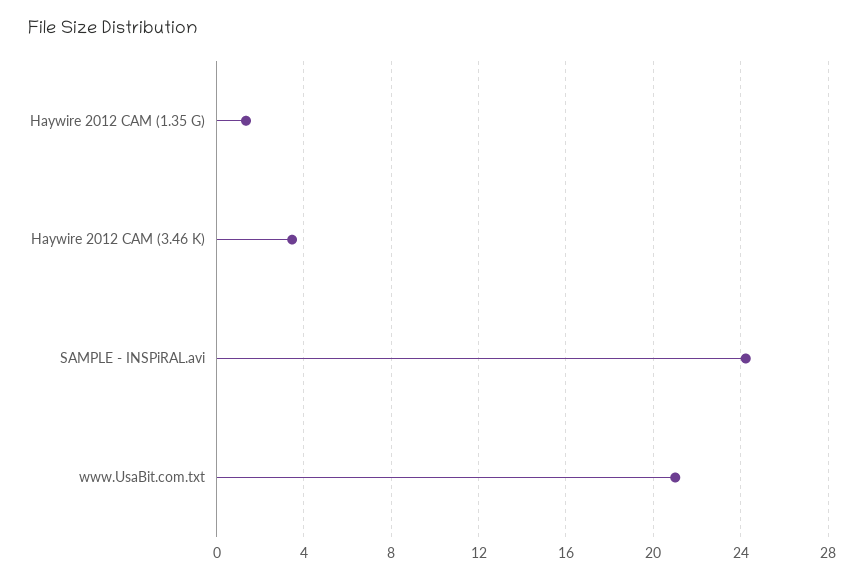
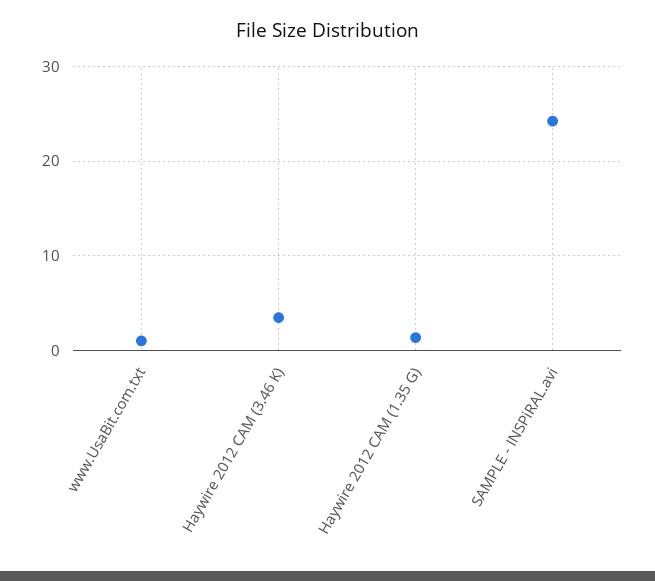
  {
    "Haywire 2012 CAM (1.35 G)": 1.5,
    "Haywire 2012 CAM (3.46 K)": 3.5,
    "SAMPLE - INSPiRAL.avi": 24,
-   "www.UsaBit.com.txt": 21
+   "www.UsaBit.com.txt": 1
  }

